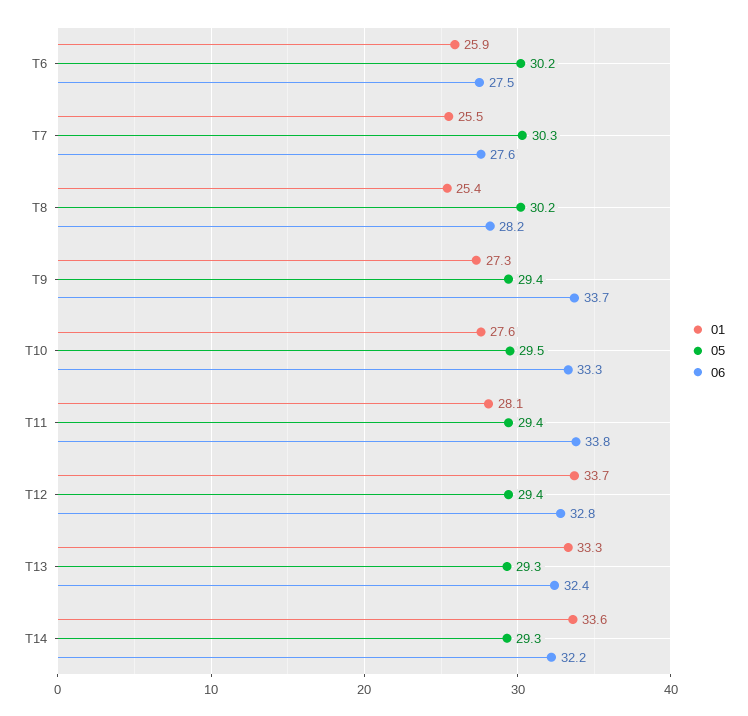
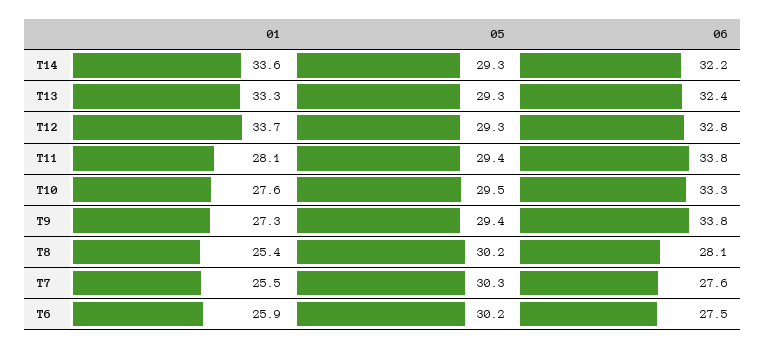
  {
    "01": {
      "T6": 25.9,
      "T7": 25.5,
      "T8": 25.4,
      "T9": 27.3,
      "T10": 27.6,
      "T11": 28.1,
      "T12": 33.7,
      "T13": 33.3,
      "T14": 33.6
    },
    "05": {
      "T6": 30.2,
      "T7": 30.3,
      "T8": 30.2,
      "T9": 29.4,
      "T10": 29.5,
      "T11": 29.4,
-     "T12": 29.4,
+     "T12": 29.3,
      "T13": 29.3,
      "T14": 29.3
    },
    "06": {
      "T6": 27.5,
      "T7": 27.6,
-     "T8": 28.2,
+     "T8": 28.1,
-     "T9": 33.7,
+     "T9": 33.8,
      "T10": 33.3,
      "T11": 33.8,
      "T12": 32.8,
      "T13": 32.4,
      "T14": 32.2
    }
  }

